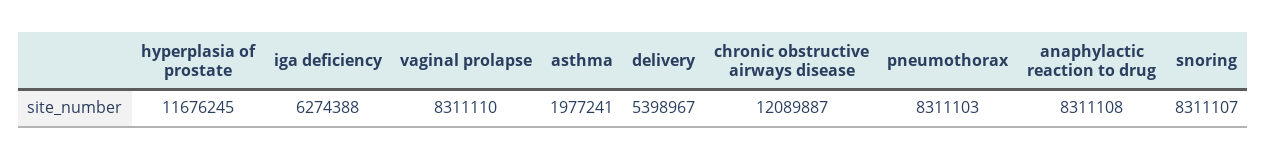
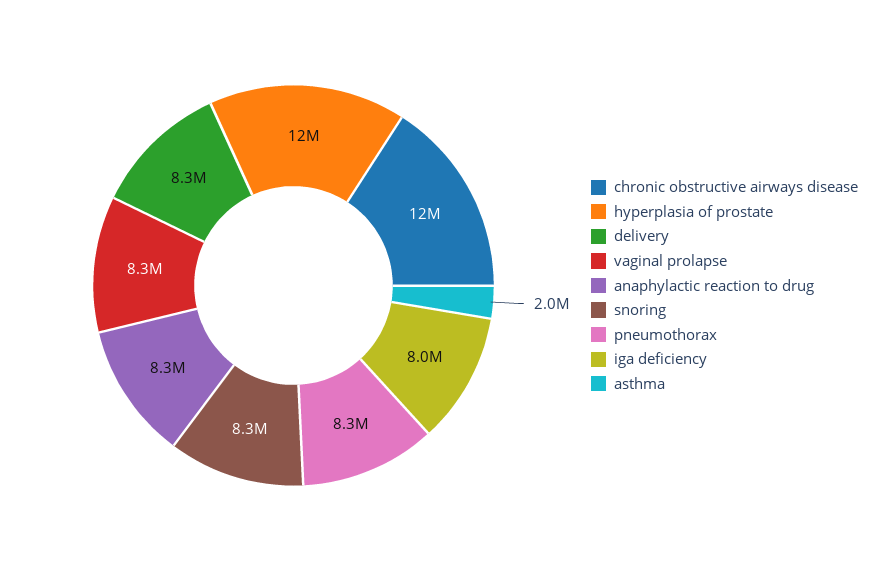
  {
    "hyperplasia of prostate": 11676245,
-   "iga deficiency": 6274388,
+   "iga deficiency": 8000000,
    "vaginal prolapse": 8311110,
    "asthma": 1977241,
-   "delivery": 5398967,
+   "delivery": 8300000,
    "chronic obstructive airways disease": 12089887,
    "pneumothorax": 8311103,
    "anaphylactic reaction to drug": 8311108,
    "snoring": 8311107
  }

